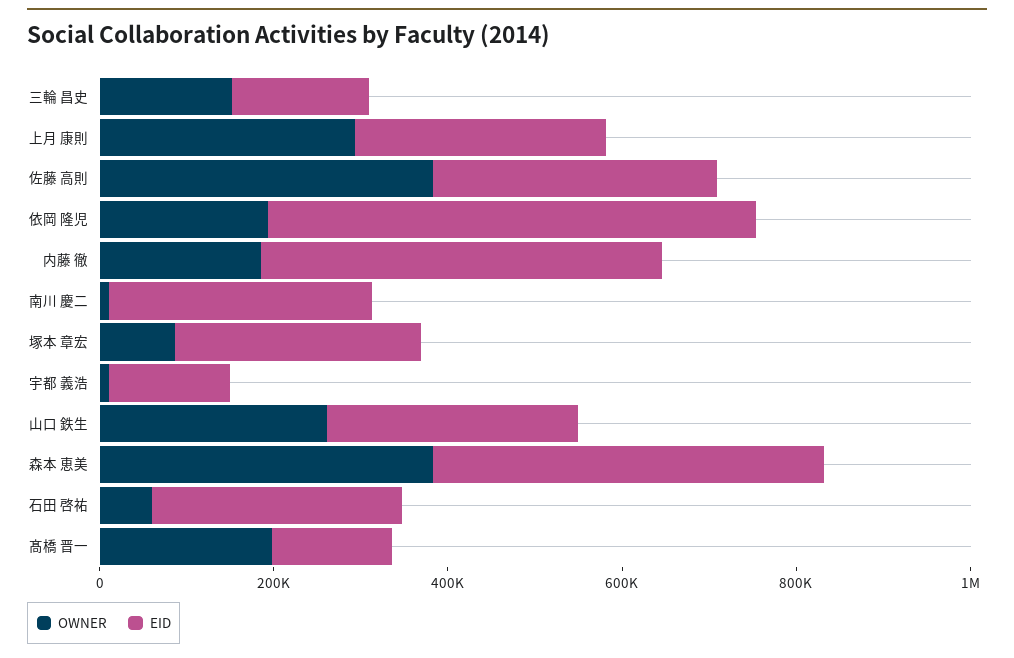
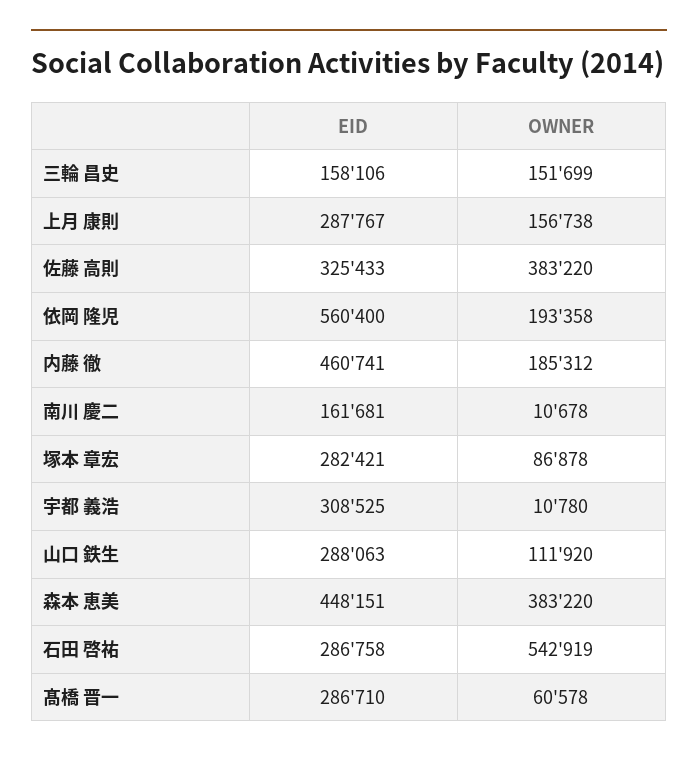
  {
    "OWNER": {
      "三輪 昌史": 151699,
-     "上月 康則": 300000,
+     "上月 康則": 156738,
      "佐藤 高則": 383220,
      "依岡 隆児": 193358,
      "内藤 徹": 185312,
      "南川 慶二": 10678,
      "塚本 章宏": 86878,
      "宇都 義浩": 10780,
-     "山口 鉄生": 250000,
+     "山口 鉄生": 111920,
      "森本 恵美": 383220,
-     "石田 啓祐": 50000,
+     "石田 啓祐": 542919,
-     "髙橋 晋一": 200000
+     "髙橋 晋一": 60578
    },
    "EID": {
      "三輪 昌史": 158106,
      "上月 康則": 287767,
      "佐藤 高則": 325433,
      "依岡 隆児": 560400,
      "内藤 徹": 460741,
-     "南川 慶二": 300000,
+     "南川 慶二": 161681,
      "塚本 章宏": 282421,
-     "宇都 義浩": 150000,
+     "宇都 義浩": 308525,
      "山口 鉄生": 288063,
      "森本 恵美": 448151,
      "石田 啓祐": 286758,
-     "髙橋 晋一": 150000
+     "髙橋 晋一": 286710
    }
  }

